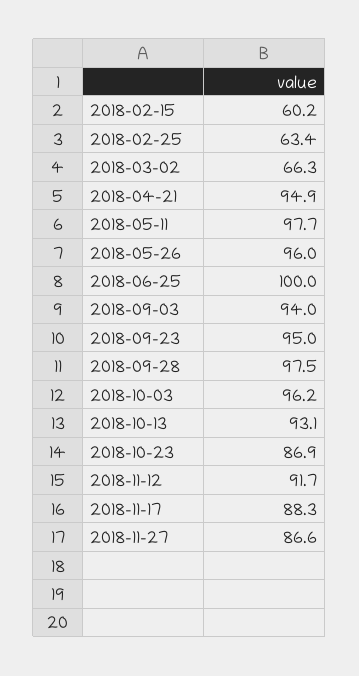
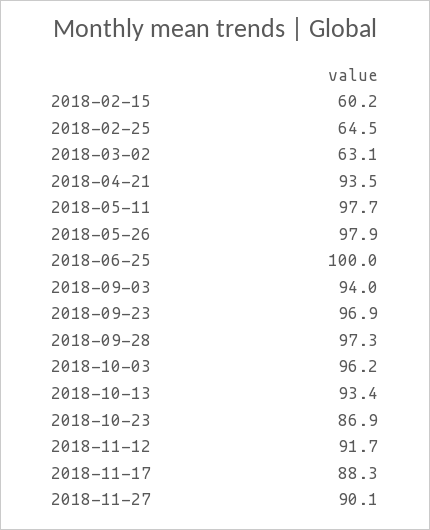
  {
    "2018-02-15": 60.2,
-   "2018-02-25": 63.4,
+   "2018-02-25": 64.5,
-   "2018-03-02": 66.3,
+   "2018-03-02": 63.1,
-   "2018-04-21": 94.9,
+   "2018-04-21": 93.5,
    "2018-05-11": 97.7,
-   "2018-05-26": 96,
+   "2018-05-26": 97.9,
    "2018-06-25": 100,
    "2018-09-03": 94,
-   "2018-09-23": 95,
+   "2018-09-23": 96.9,
-   "2018-09-28": 97.5,
+   "2018-09-28": 97.3,
    "2018-10-03": 96.2,
-   "2018-10-13": 93.1,
+   "2018-10-13": 93.4,
    "2018-10-23": 86.9,
    "2018-11-12": 91.7,
    "2018-11-17": 88.3,
-   "2018-11-27": 86.6
+   "2018-11-27": 90.1
  }

